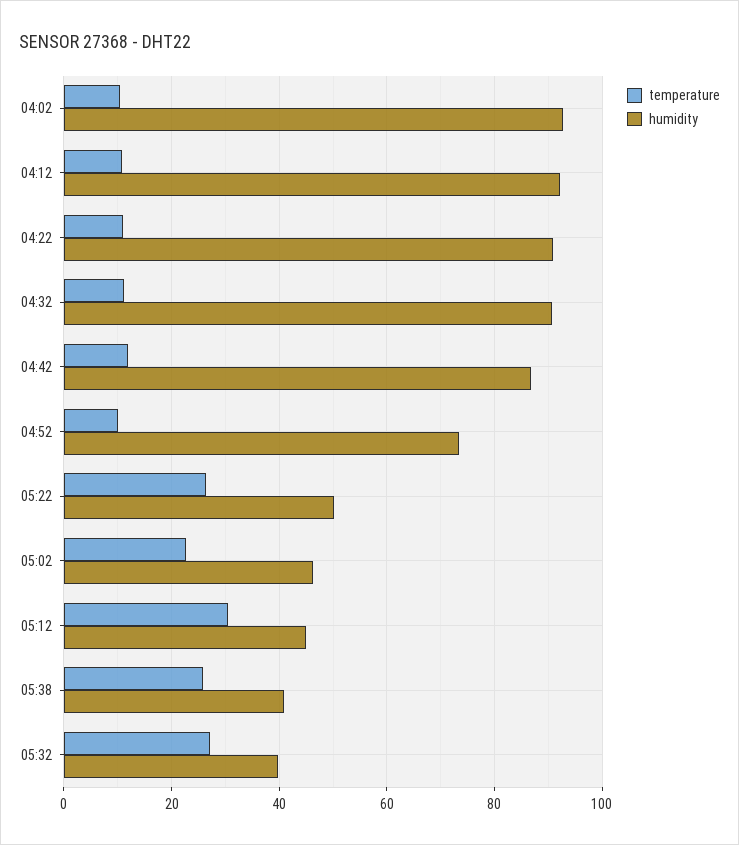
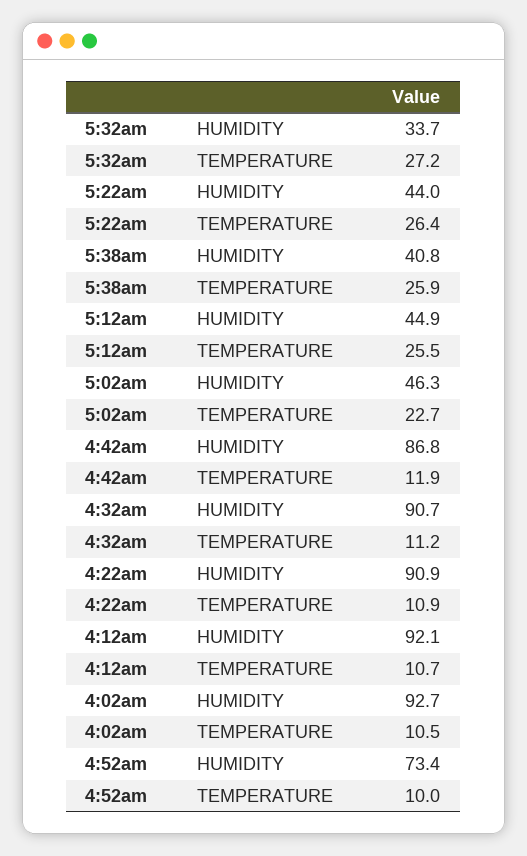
  {
    "temperature": {
      "04:02": 10.5,
      "04:12": 10.7,
      "04:22": 10.9,
      "04:32": 11.2,
      "04:42": 11.9,
      "04:52": 10,
      "05:22": 26.4,
      "05:02": 22.7,
-     "05:12": 30,
+     "05:12": 25.5,
      "05:38": 25.9,
      "05:32": 27.2
    },
    "humidity": {
      "04:02": 92.7,
      "04:12": 92.1,
      "04:22": 90.9,
      "04:32": 90.7,
      "04:42": 86.8,
      "04:52": 73.4,
-     "05:22": 50,
+     "05:22": 44,
      "05:02": 46.3,
      "05:12": 44.9,
      "05:38": 40.8,
-     "05:32": 40
+     "05:32": 33.7
    }
  }

